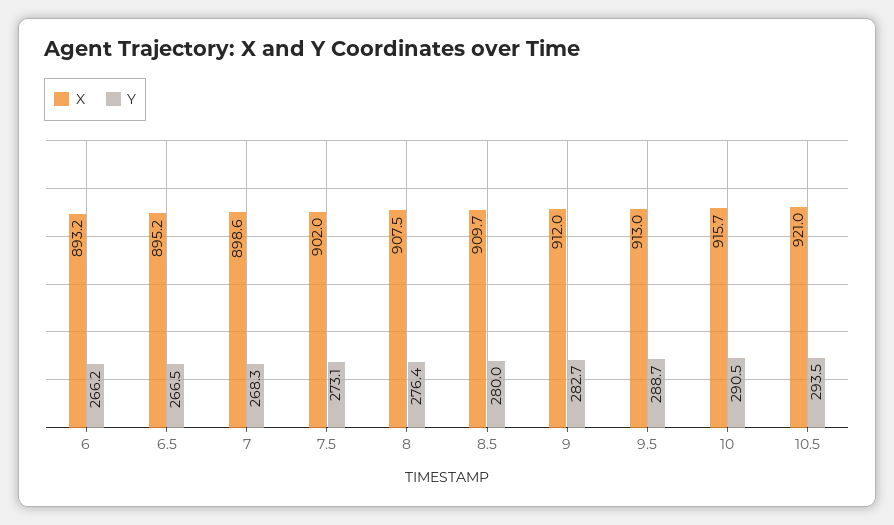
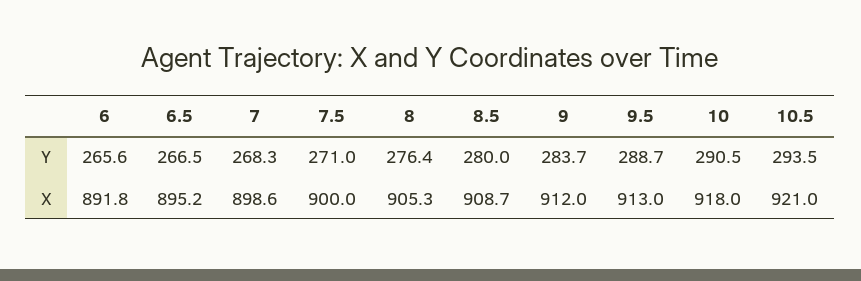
  {
    "X": {
-     "6": 893.2,
+     "6": 891.8,
      "6.5": 895.2,
      "7": 898.6,
-     "7.5": 902,
+     "7.5": 900,
-     "8": 907.5,
+     "8": 905.3,
-     "8.5": 909.7,
+     "8.5": 908.7,
      "9": 912,
      "9.5": 913,
-     "10": 915.7,
+     "10": 918,
      "10.5": 921
    },
    "Y": {
-     "6": 266.2,
+     "6": 265.6,
      "6.5": 266.5,
      "7": 268.3,
-     "7.5": 273.1,
+     "7.5": 271,
      "8": 276.4,
      "8.5": 280,
-     "9": 282.7,
+     "9": 283.7,
      "9.5": 288.7,
      "10": 290.5,
      "10.5": 293.5
    }
  }

